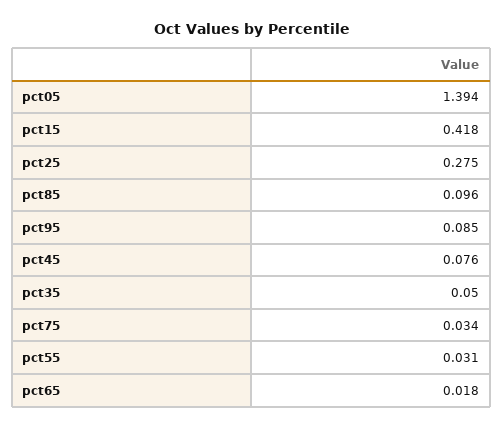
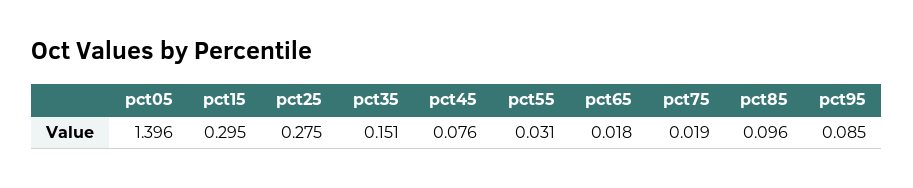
  {
-   "pct05": 1.394,
+   "pct05": 1.396,
-   "pct15": 0.418,
+   "pct15": 0.295,
    "pct25": 0.275,
    "pct85": 0.096,
    "pct95": 0.085,
    "pct45": 0.076,
-   "pct35": 0.05,
+   "pct35": 0.151,
-   "pct75": 0.034,
+   "pct75": 0.019,
    "pct55": 0.031,
    "pct65": 0.018
  }

